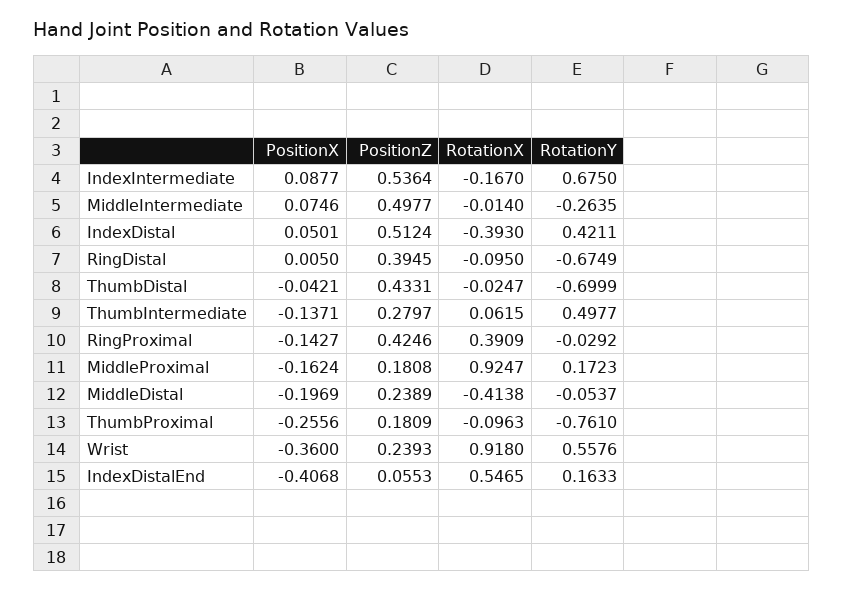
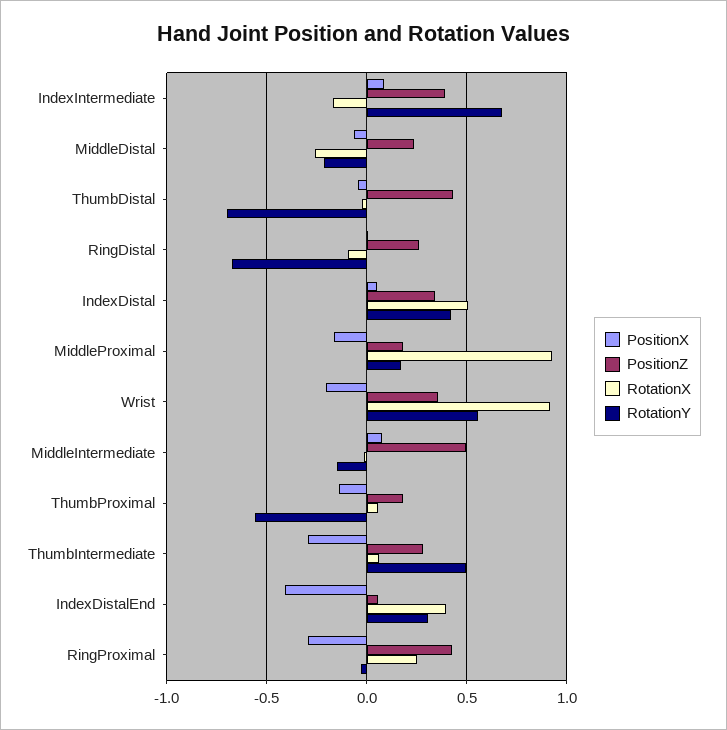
  {
    "PositionX": {
      "IndexIntermediate": 0.0877,
      "MiddleIntermediate": 0.0746,
      "IndexDistal": 0.0501,
      "RingDistal": 0.005,
      "ThumbDistal": -0.0421,
-     "ThumbIntermediate": -0.1371,
+     "ThumbIntermediate": -0.3,
-     "RingProximal": -0.1427,
+     "RingProximal": -0.3,
      "MiddleProximal": -0.1624,
-     "MiddleDistal": -0.1969,
+     "MiddleDistal": -0.05,
-     "ThumbProximal": -0.2556,
+     "ThumbProximal": -0.15,
-     "Wrist": -0.36,
+     "Wrist": -0.2,
      "IndexDistalEnd": -0.4068
    },
    "PositionZ": {
-     "IndexIntermediate": 0.5364,
+     "IndexIntermediate": 0.4,
      "MiddleIntermediate": 0.4977,
-     "IndexDistal": 0.5124,
+     "IndexDistal": 0.35,
-     "RingDistal": 0.3945,
+     "RingDistal": 0.25,
      "ThumbDistal": 0.4331,
      "ThumbIntermediate": 0.2797,
      "RingProximal": 0.4246,
      "MiddleProximal": 0.1808,
      "MiddleDistal": 0.2389,
      "ThumbProximal": 0.1809,
-     "Wrist": 0.2393,
+     "Wrist": 0.35,
      "IndexDistalEnd": 0.0553
    },
    "RotationX": {
      "IndexIntermediate": -0.167,
      "MiddleIntermediate": -0.014,
-     "IndexDistal": -0.393,
+     "IndexDistal": 0.5,
      "RingDistal": -0.095,
      "ThumbDistal": -0.0247,
      "ThumbIntermediate": 0.0615,
-     "RingProximal": 0.3909,
+     "RingProximal": 0.25,
      "MiddleProximal": 0.9247,
-     "MiddleDistal": -0.4138,
+     "MiddleDistal": -0.25,
-     "ThumbProximal": -0.0963,
+     "ThumbProximal": 0.05,
      "Wrist": 0.918,
-     "IndexDistalEnd": 0.5465
+     "IndexDistalEnd": 0.4
    },
    "RotationY": {
      "IndexIntermediate": 0.675,
-     "MiddleIntermediate": -0.2635,
+     "MiddleIntermediate": -0.15,
      "IndexDistal": 0.4211,
      "RingDistal": -0.6749,
      "ThumbDistal": -0.6999,
      "ThumbIntermediate": 0.4977,
      "RingProximal": -0.0292,
      "MiddleProximal": 0.1723,
-     "MiddleDistal": -0.0537,
+     "MiddleDistal": -0.2,
-     "ThumbProximal": -0.761,
+     "ThumbProximal": -0.55,
      "Wrist": 0.5576,
-     "IndexDistalEnd": 0.1633
+     "IndexDistalEnd": 0.3
    }
  }

